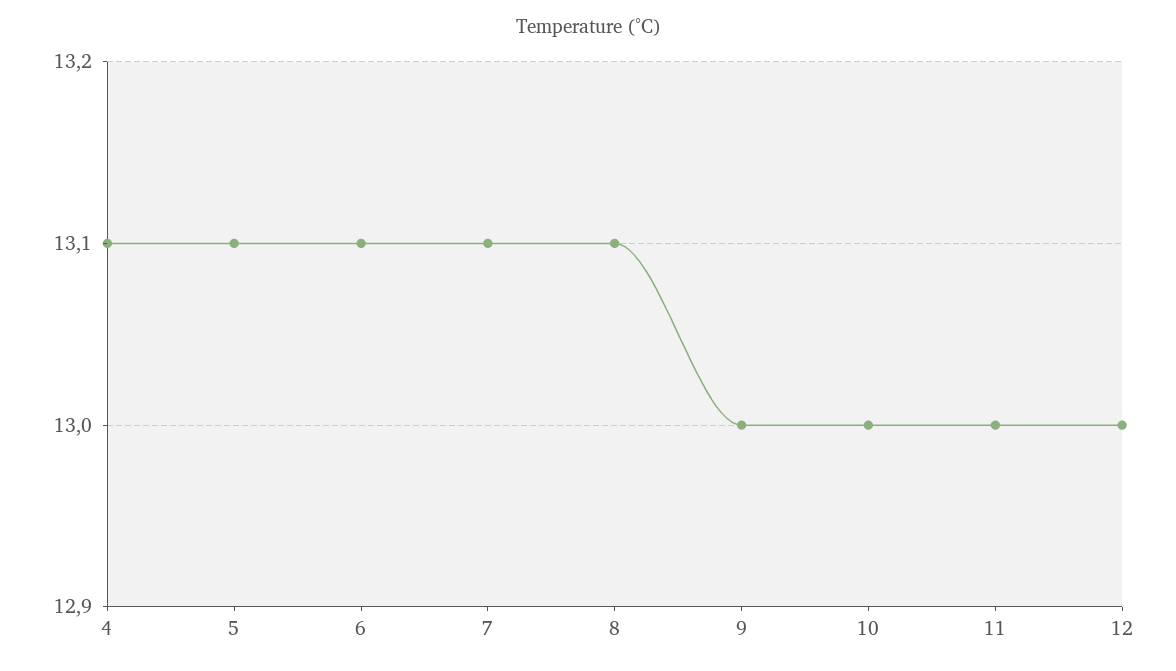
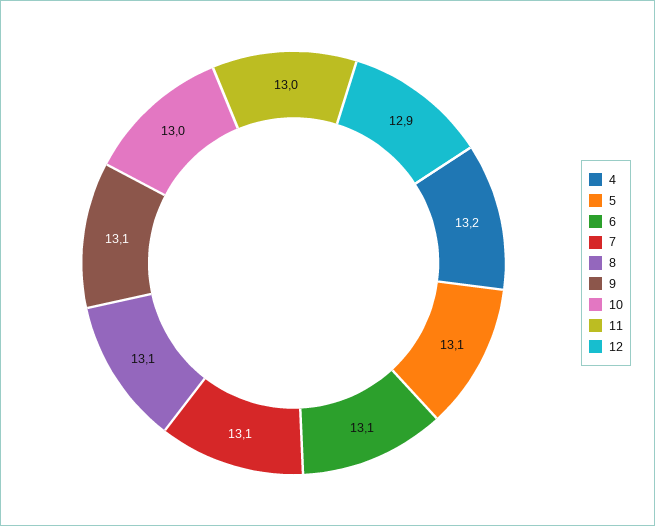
  {
-   "4": 13.1,
+   "4": 13.2,
    "5": 13.1,
    "6": 13.1,
    "7": 13.1,
    "8": 13.1,
-   "9": 13,
+   "9": 13.1,
    "10": 13,
    "11": 13,
-   "12": 13
+   "12": 12.9
  }

